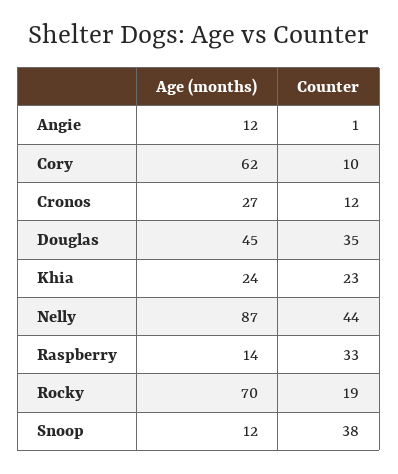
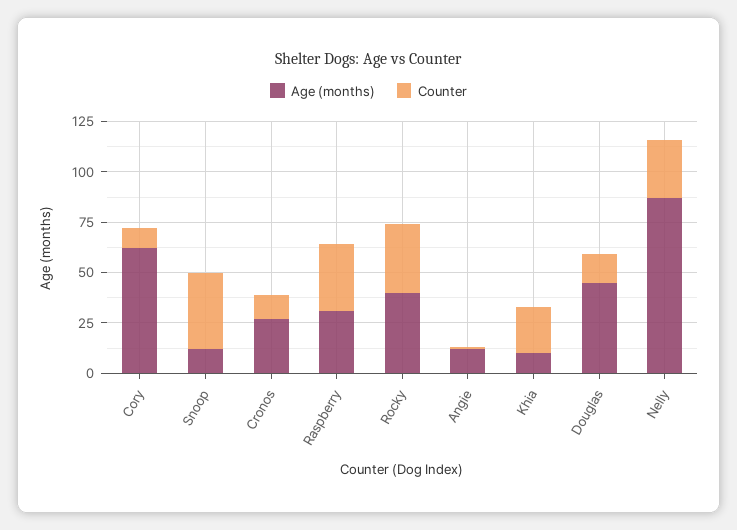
  {
    "Age (months)": {
      "Angie": 12,
      "Cory": 62,
      "Cronos": 27,
      "Douglas": 45,
-     "Khia": 24,
+     "Khia": 10,
      "Nelly": 87,
-     "Raspberry": 14,
+     "Raspberry": 30,
-     "Rocky": 70,
+     "Rocky": 40,
      "Snoop": 12
    },
    "Counter": {
      "Angie": 1,
      "Cory": 10,
      "Cronos": 12,
-     "Douglas": 35,
+     "Douglas": 15,
      "Khia": 23,
-     "Nelly": 44,
+     "Nelly": 30,
      "Raspberry": 33,
-     "Rocky": 19,
+     "Rocky": 35,
      "Snoop": 38
    }
  }

